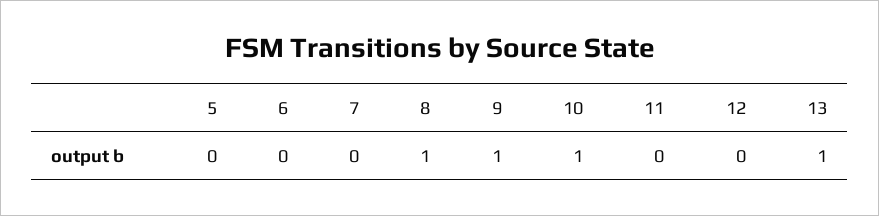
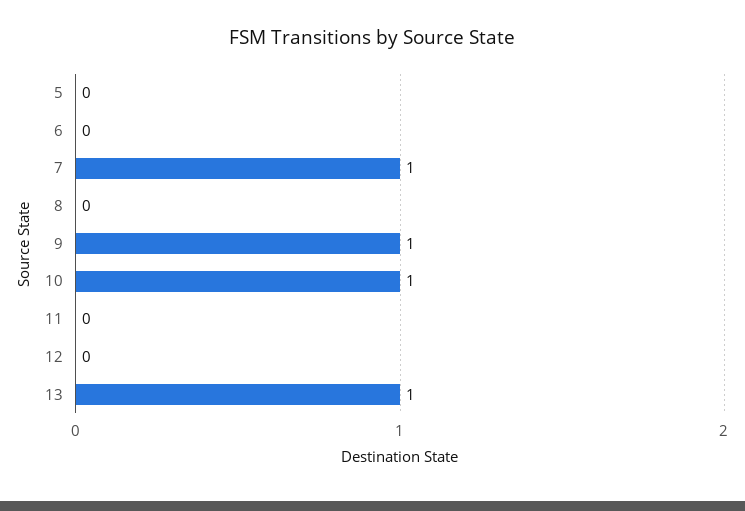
  {
    "5": 0,
    "6": 0,
-   "7": 0,
+   "7": 1,
-   "8": 1,
+   "8": 0,
    "9": 1,
    "10": 1,
    "11": 0,
    "12": 0,
    "13": 1
  }

